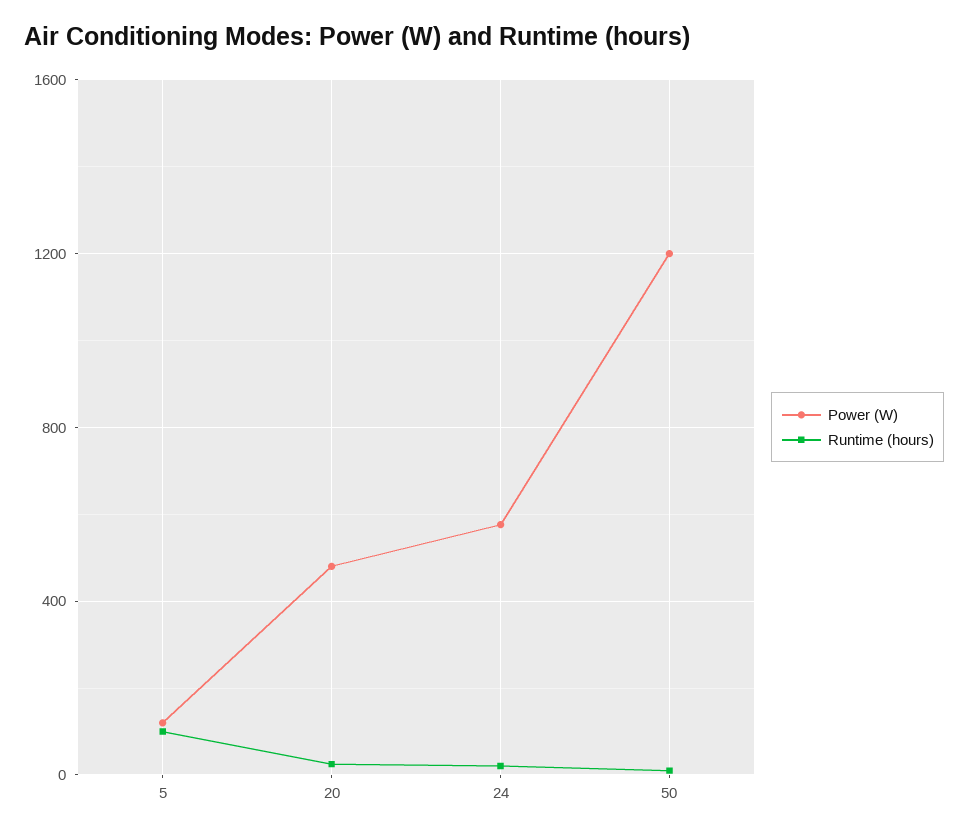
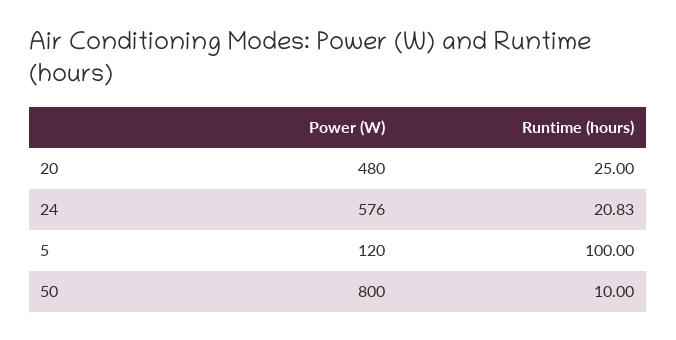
  {
    "Power (W)": {
      "5": 120,
      "20": 480,
      "24": 576,
-     "50": 1200
+     "50": 800
    },
    "Runtime (hours)": {
      "5": 100,
      "20": 25,
      "24": 20.83,
      "50": 10
    }
  }

